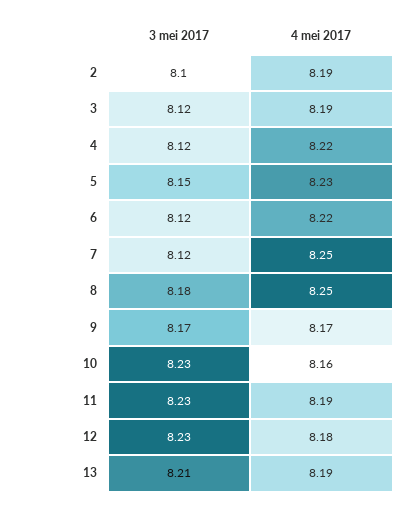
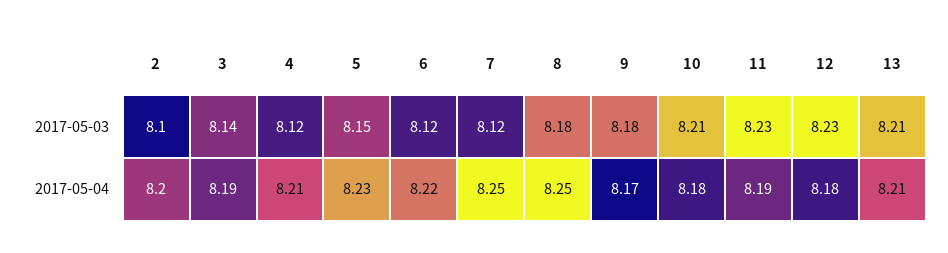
  {
    "3 mei 2017": {
      "2": 8.1,
-     "3": 8.12,
+     "3": 8.14,
      "4": 8.12,
      "5": 8.15,
      "6": 8.12,
      "7": 8.12,
      "8": 8.18,
-     "9": 8.17,
+     "9": 8.18,
-     "10": 8.23,
+     "10": 8.21,
      "11": 8.23,
      "12": 8.23,
      "13": 8.21
    },
    "4 mei 2017": {
-     "2": 8.19,
+     "2": 8.2,
      "3": 8.19,
-     "4": 8.22,
+     "4": 8.21,
      "5": 8.23,
      "6": 8.22,
      "7": 8.25,
      "8": 8.25,
      "9": 8.17,
-     "10": 8.16,
+     "10": 8.18,
      "11": 8.19,
      "12": 8.18,
-     "13": 8.19
+     "13": 8.21
    }
  }

